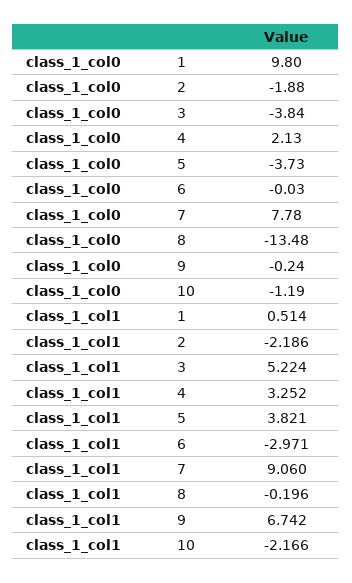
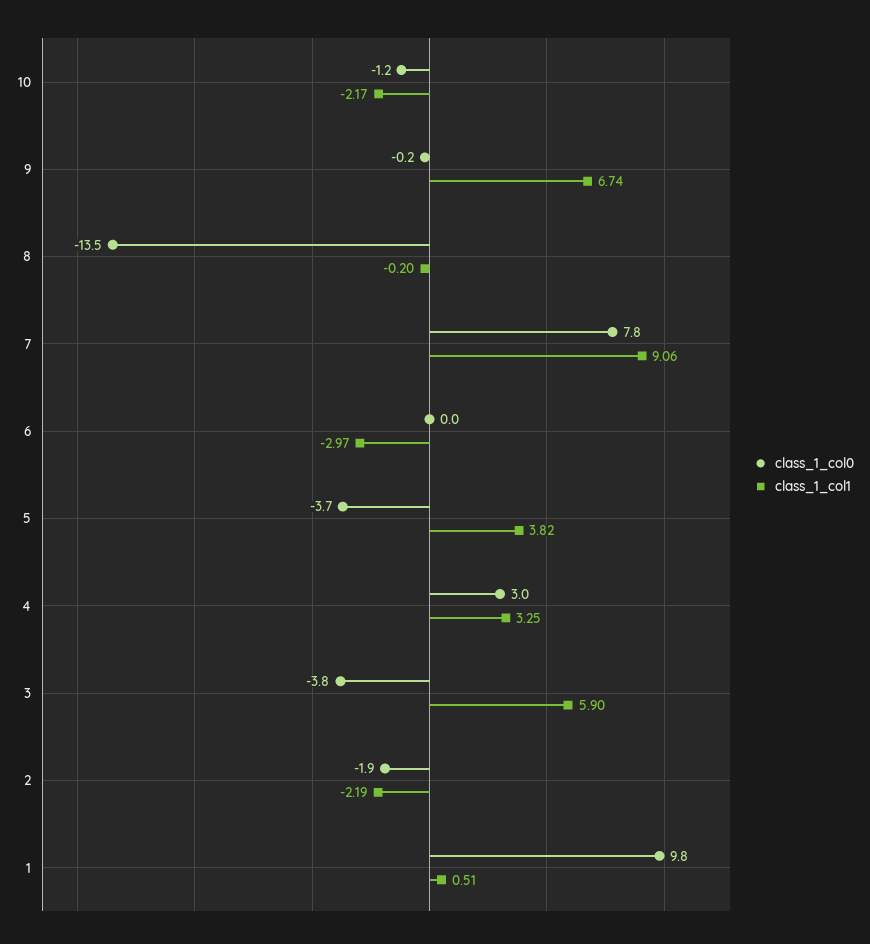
  {
    "class_1_col0": {
      "1": 9.8,
      "2": -1.88,
      "3": -3.84,
-     "4": 2.13,
+     "4": 3,
      "5": -3.73,
      "6": -0.03,
      "7": 7.78,
      "8": -13.48,
      "9": -0.24,
      "10": -1.19
    },
    "class_1_col1": {
      "1": 0.514,
      "2": -2.186,
-     "3": 5.224,
+     "3": 5.9,
      "4": 3.252,
      "5": 3.821,
      "6": -2.971,
      "7": 9.06,
      "8": -0.196,
      "9": 6.742,
      "10": -2.166
    }
  }

